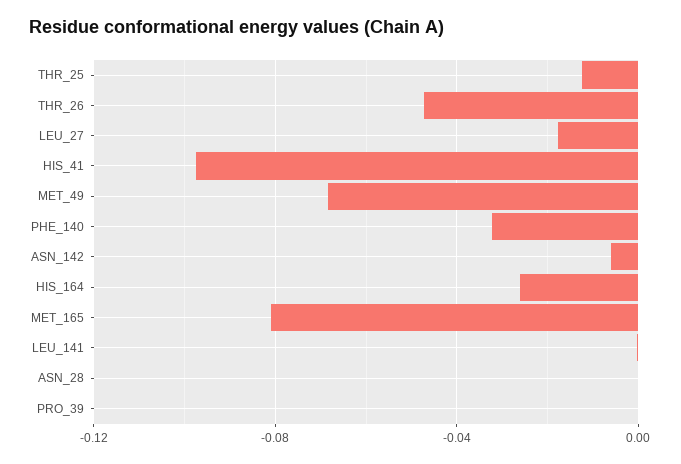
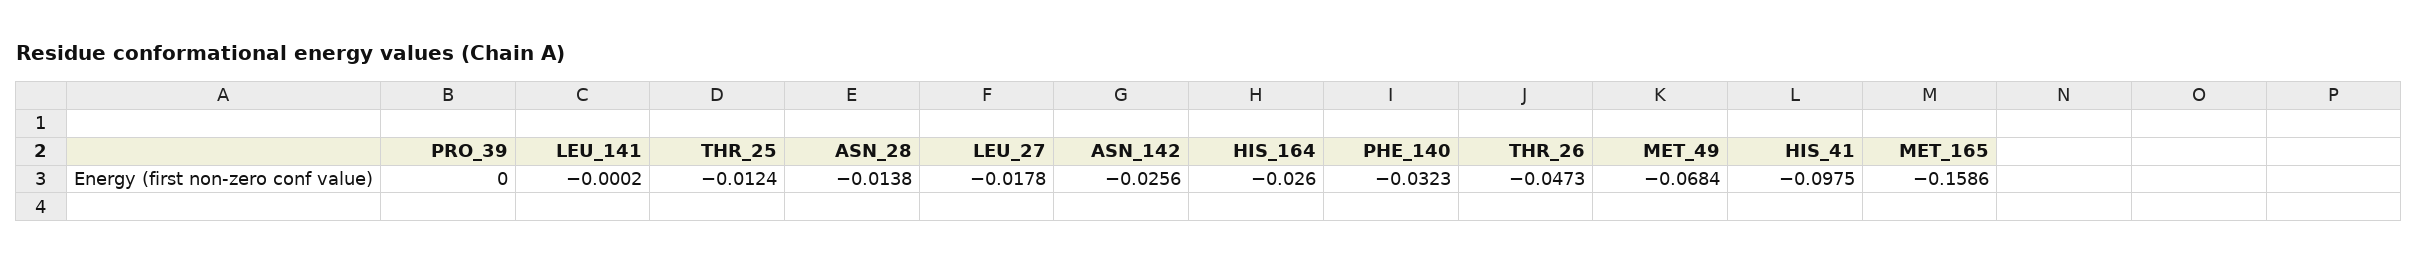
  {
    "THR_25": -0.0124,
    "THR_26": -0.0473,
    "LEU_27": -0.0178,
    "HIS_41": -0.0975,
    "MET_49": -0.0684,
    "PHE_140": -0.0323,
-   "ASN_142": -0.005,
+   "ASN_142": -0.0256,
    "HIS_164": -0.026,
-   "MET_165": -0.08,
+   "MET_165": -0.1586,
    "LEU_141": -0.0002,
-   "ASN_28": 0,
+   "ASN_28": -0.0138,
    "PRO_39": 0
  }

